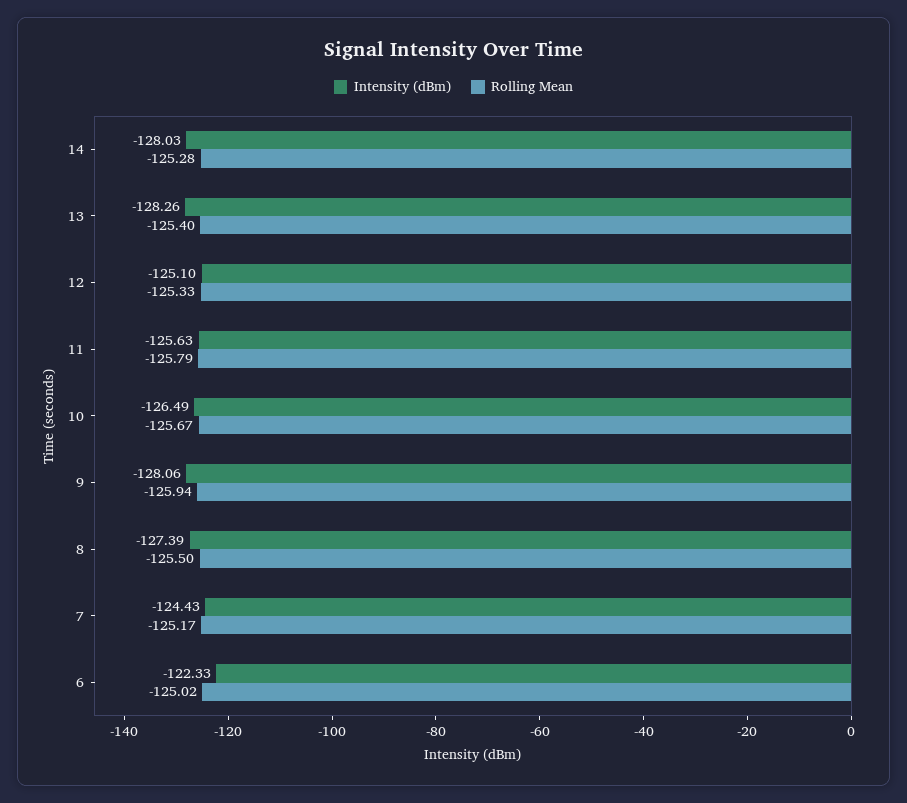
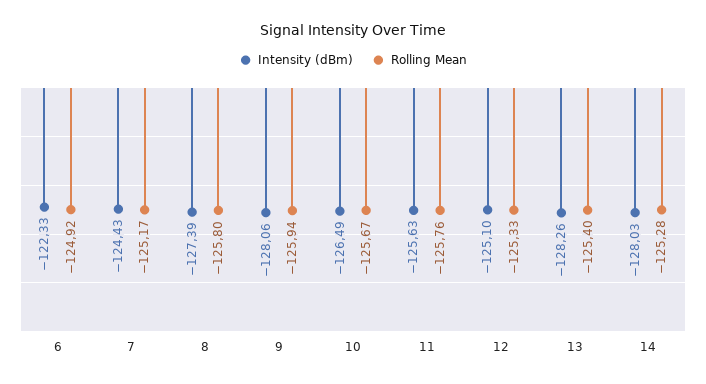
  {
    "Intensity (dBm)": {
      "14": -128.03,
      "13": -128.26,
      "12": -125.1,
      "11": -125.63,
      "10": -126.49,
      "9": -128.06,
      "8": -127.39,
      "7": -124.43,
      "6": -122.33
    },
    "Rolling Mean": {
      "14": -125.28,
      "13": -125.4,
      "12": -125.33,
-     "11": -125.79,
+     "11": -125.76,
      "10": -125.67,
      "9": -125.94,
-     "8": -125.5,
+     "8": -125.8,
      "7": -125.17,
-     "6": -125.02
+     "6": -124.92
    }
  }

